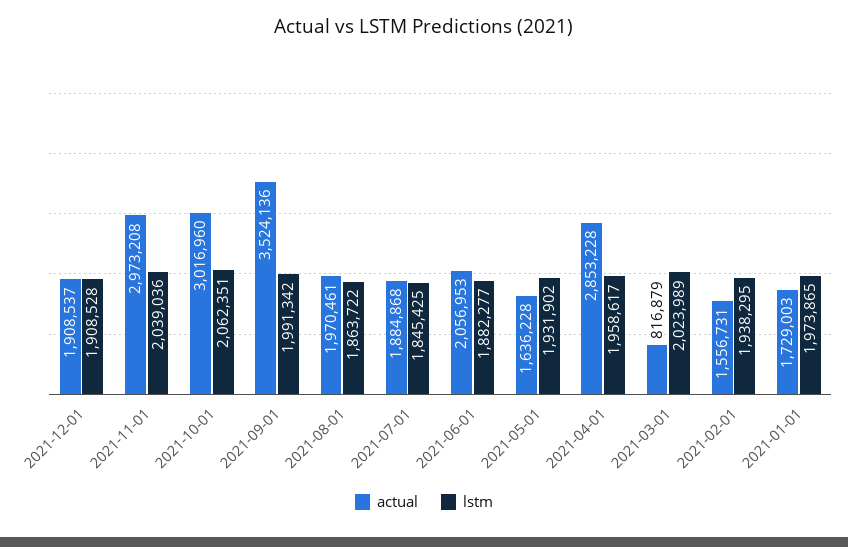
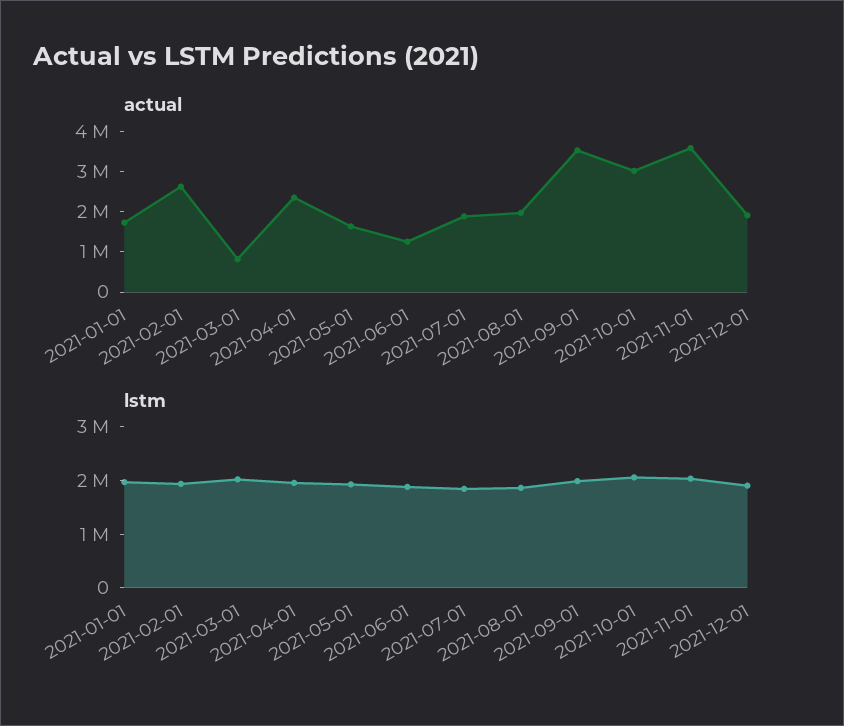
  {
    "actual": {
      "2021-12-01": 1908537,
-     "2021-11-01": 2973208,
+     "2021-11-01": 3600000,
      "2021-10-01": 3016960,
      "2021-09-01": 3524136,
      "2021-08-01": 1970461,
      "2021-07-01": 1884868,
-     "2021-06-01": 2056953,
+     "2021-06-01": 1200000,
      "2021-05-01": 1636228,
-     "2021-04-01": 2853228,
+     "2021-04-01": 2400000,
      "2021-03-01": 816879,
-     "2021-02-01": 1556731,
+     "2021-02-01": 2600000,
      "2021-01-01": 1729003
    },
    "lstm": {
      "2021-12-01": 1908528,
      "2021-11-01": 2039036,
      "2021-10-01": 2062351,
      "2021-09-01": 1991342,
      "2021-08-01": 1863722,
      "2021-07-01": 1845425,
      "2021-06-01": 1882277,
      "2021-05-01": 1931902,
      "2021-04-01": 1958617,
      "2021-03-01": 2023989,
      "2021-02-01": 1938295,
      "2021-01-01": 1973865
    }
  }

